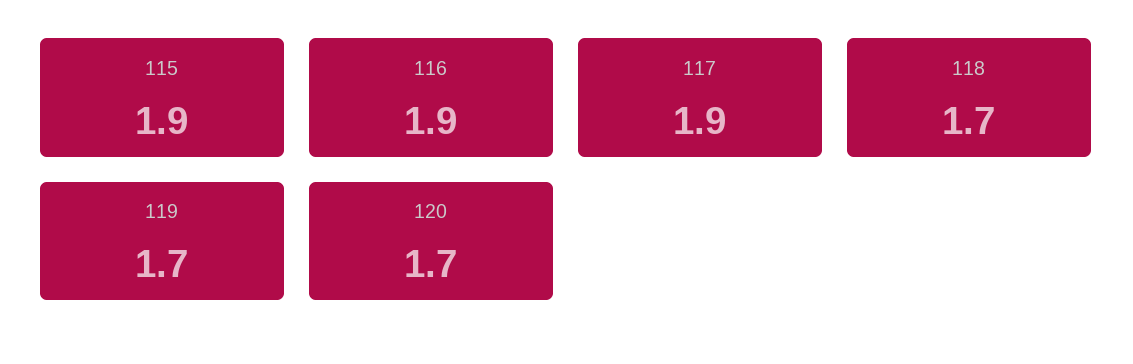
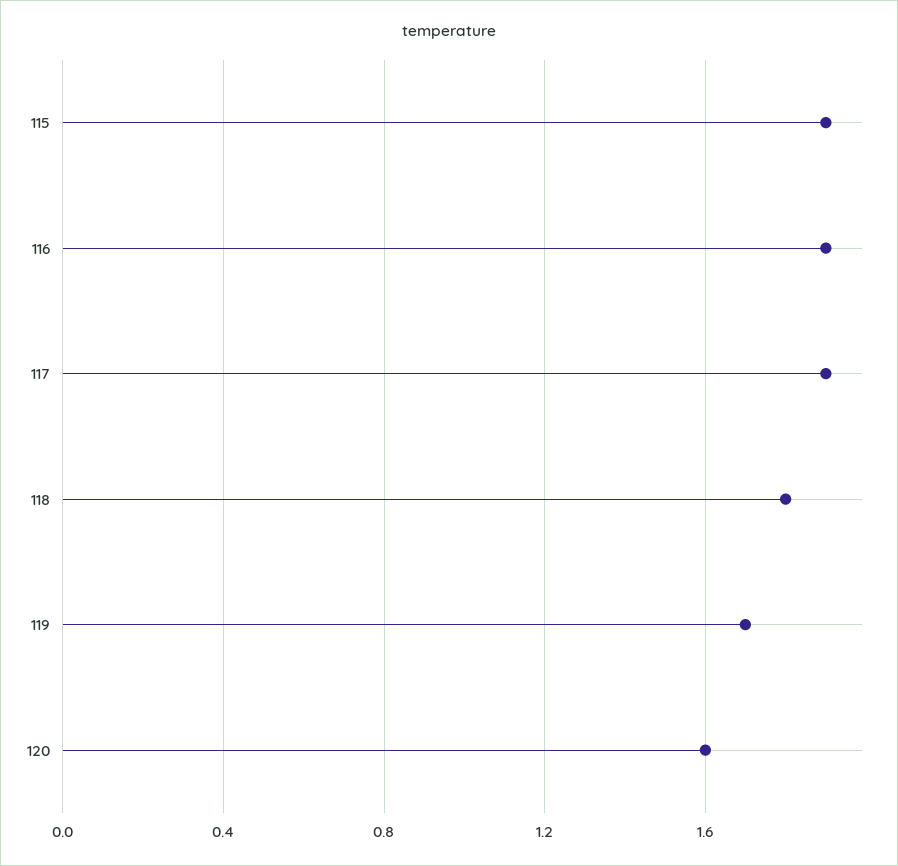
  {
    "115": 1.9,
    "116": 1.9,
    "117": 1.9,
-   "118": 1.7,
+   "118": 1.8,
    "119": 1.7,
-   "120": 1.7
+   "120": 1.6
  }

